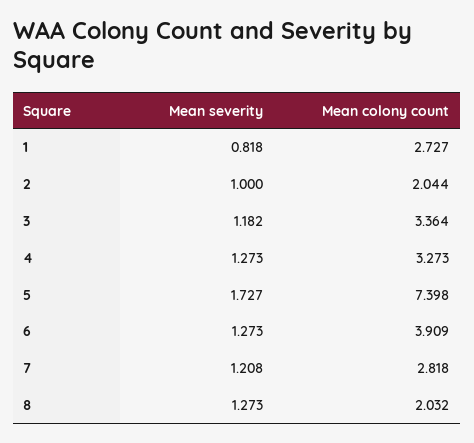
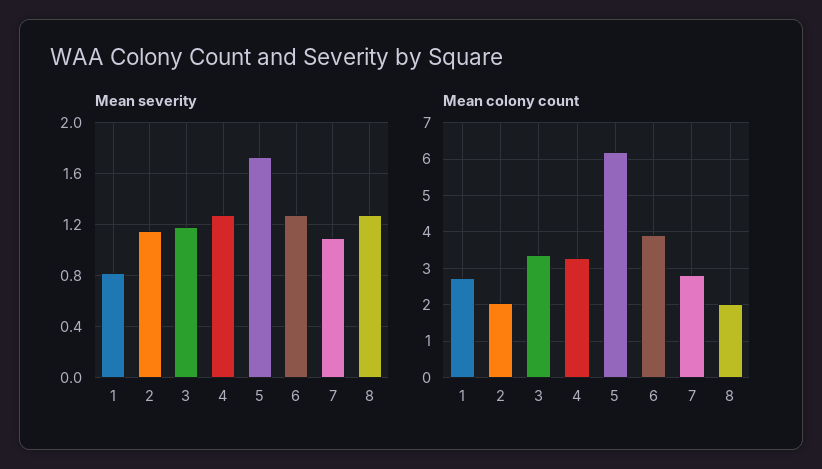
  {
    "Mean severity": {
      "1": 0.818,
-     "2": 1,
+     "2": 1.15,
      "3": 1.182,
      "4": 1.273,
      "5": 1.727,
      "6": 1.273,
-     "7": 1.208,
+     "7": 1.1,
      "8": 1.273
    },
    "Mean colony count": {
      "1": 2.727,
      "2": 2.044,
      "3": 3.364,
      "4": 3.273,
-     "5": 7.398,
+     "5": 6.2,
      "6": 3.909,
      "7": 2.818,
      "8": 2.032
    }
  }

